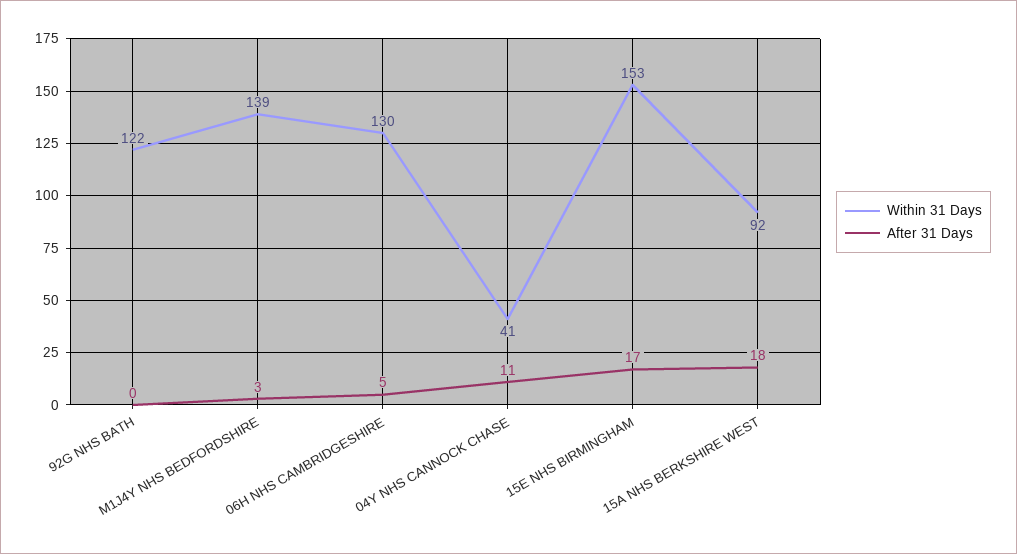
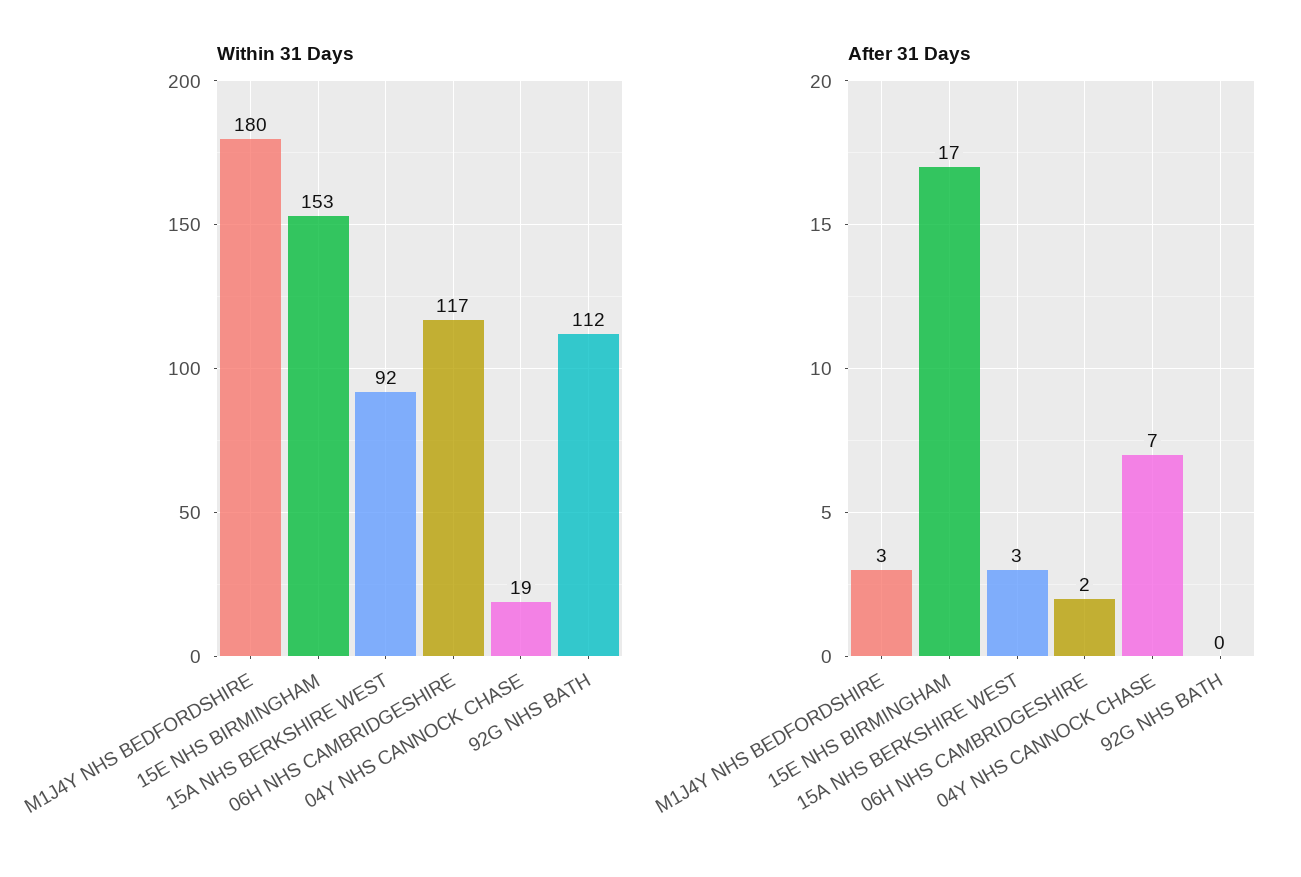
  {
    "Within 31 Days": {
-     "92G NHS BATH": 122,
+     "92G NHS BATH": 112,
-     "M1J4Y NHS BEDFORDSHIRE": 139,
+     "M1J4Y NHS BEDFORDSHIRE": 180,
-     "06H NHS CAMBRIDGESHIRE": 130,
+     "06H NHS CAMBRIDGESHIRE": 117,
-     "04Y NHS CANNOCK CHASE": 41,
+     "04Y NHS CANNOCK CHASE": 19,
      "15E NHS BIRMINGHAM": 153,
      "15A NHS BERKSHIRE WEST": 92
    },
    "After 31 Days": {
      "92G NHS BATH": 0,
      "M1J4Y NHS BEDFORDSHIRE": 3,
-     "06H NHS CAMBRIDGESHIRE": 5,
+     "06H NHS CAMBRIDGESHIRE": 2,
-     "04Y NHS CANNOCK CHASE": 11,
+     "04Y NHS CANNOCK CHASE": 7,
      "15E NHS BIRMINGHAM": 17,
-     "15A NHS BERKSHIRE WEST": 18
+     "15A NHS BERKSHIRE WEST": 3
    }
  }

